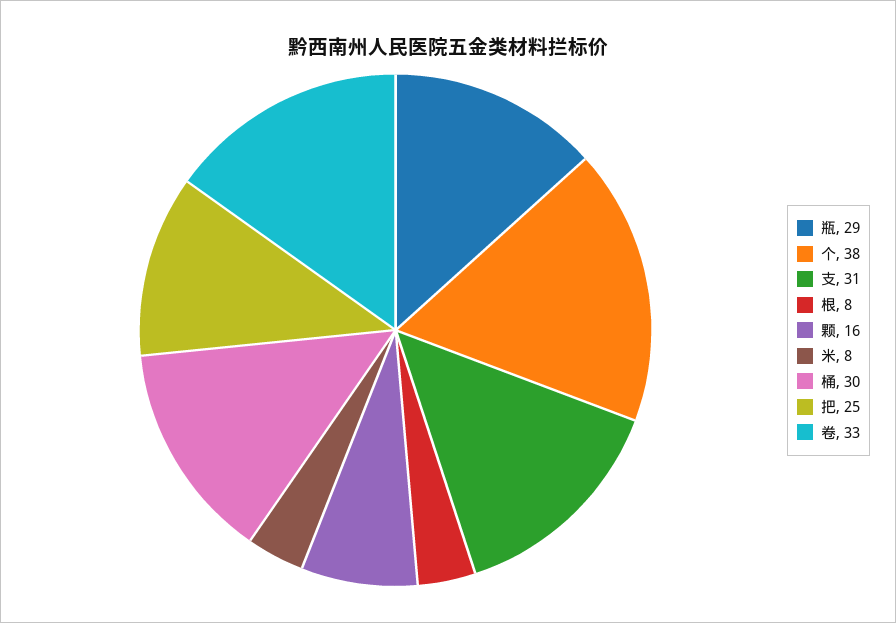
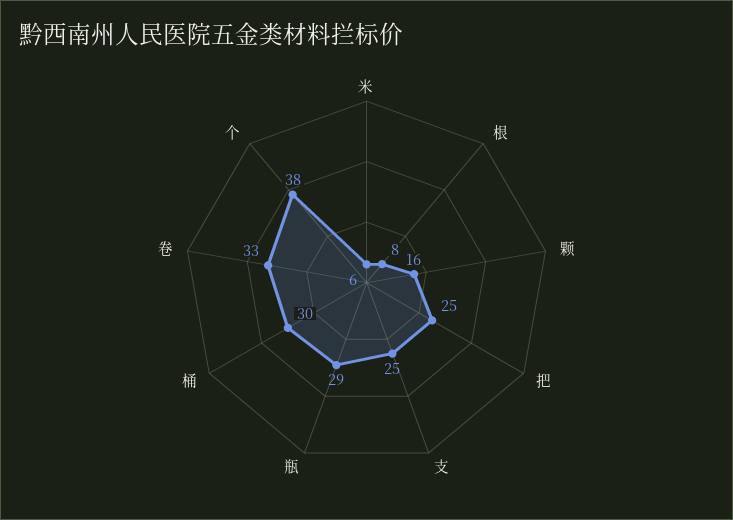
  {
    "瓶": 29,
    "个": 38,
-   "支": 31,
+   "支": 25,
    "根": 8,
    "颗": 16,
-   "米": 8,
+   "米": 6,
    "桶": 30,
    "把": 25,
    "卷": 33
  }

